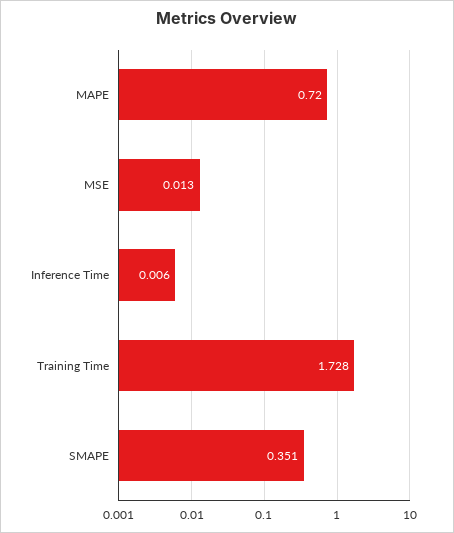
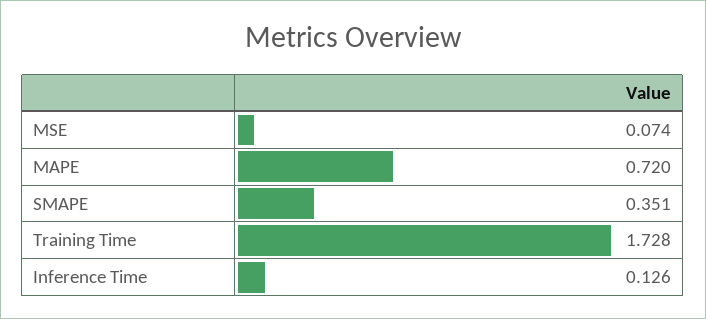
  {
    "MAPE": 0.72,
-   "MSE": 0.013,
+   "MSE": 0.074,
-   "Inference Time": 0.006,
+   "Inference Time": 0.126,
    "Training Time": 1.728,
    "SMAPE": 0.351
  }

